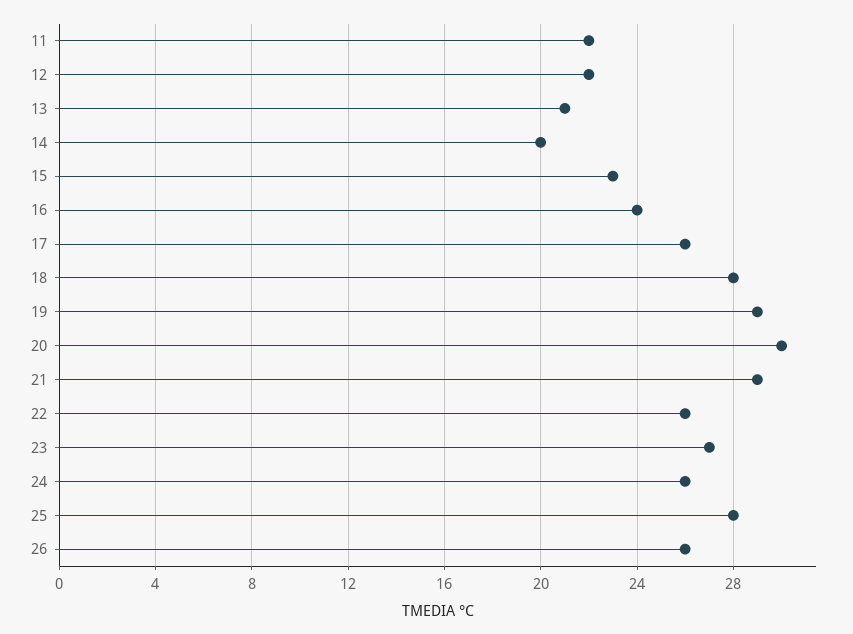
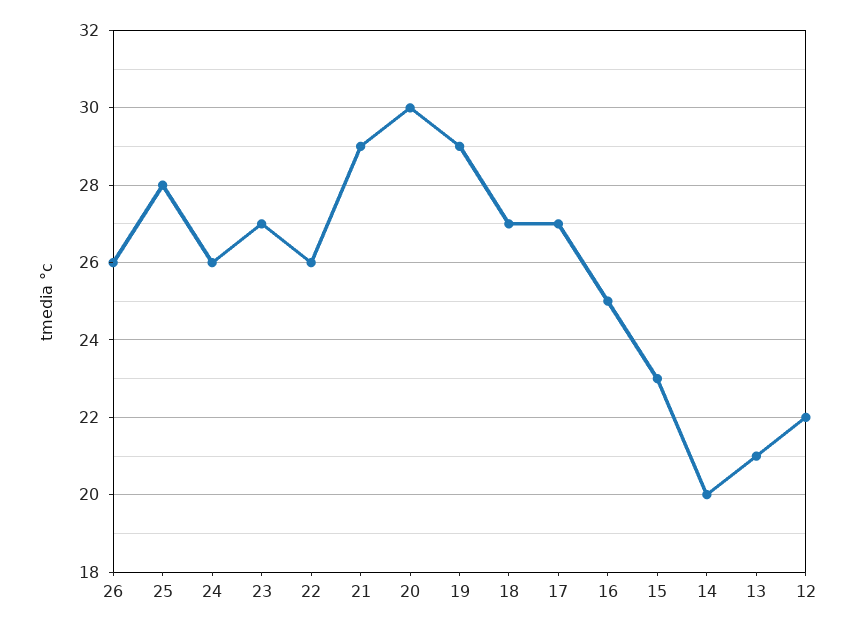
  {
-   "11": 22,
    "12": 22,
    "13": 21,
    "14": 20,
    "15": 23,
-   "16": 24,
+   "16": 25,
-   "17": 26,
+   "17": 27,
-   "18": 28,
+   "18": 27,
    "19": 29,
    "20": 30,
    "21": 29,
    "22": 26,
    "23": 27,
    "24": 26,
    "25": 28,
    "26": 26
  }

